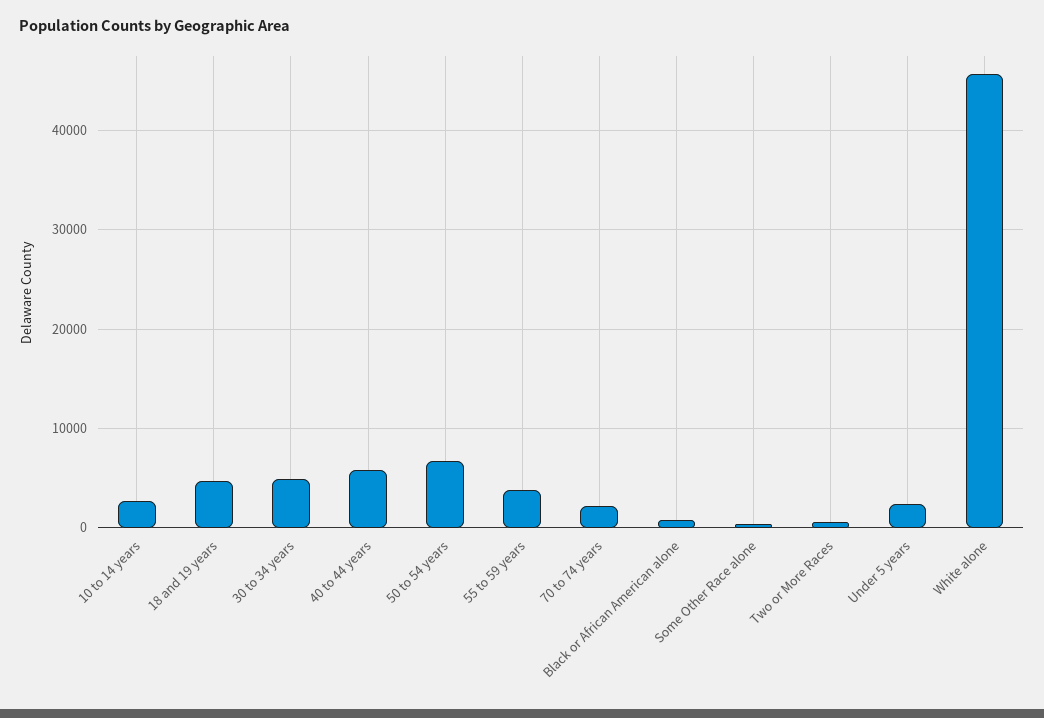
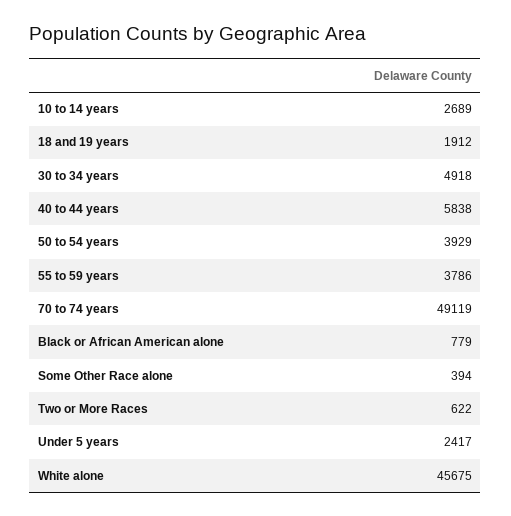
  {
    "10 to 14 years": 2689,
-   "18 and 19 years": 5000,
+   "18 and 19 years": 1912,
    "30 to 34 years": 4918,
    "40 to 44 years": 5838,
-   "50 to 54 years": 7000,
+   "50 to 54 years": 3929,
    "55 to 59 years": 3786,
-   "70 to 74 years": 2000,
+   "70 to 74 years": 49119,
    "Black or African American alone": 779,
    "Some Other Race alone": 394,
    "Two or More Races": 622,
    "Under 5 years": 2417,
    "White alone": 45675
  }

